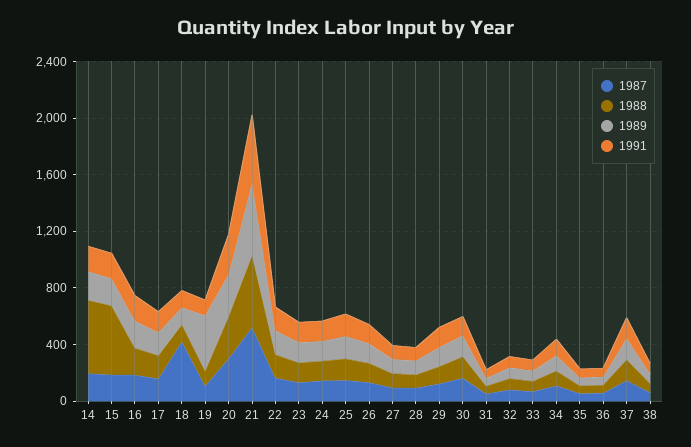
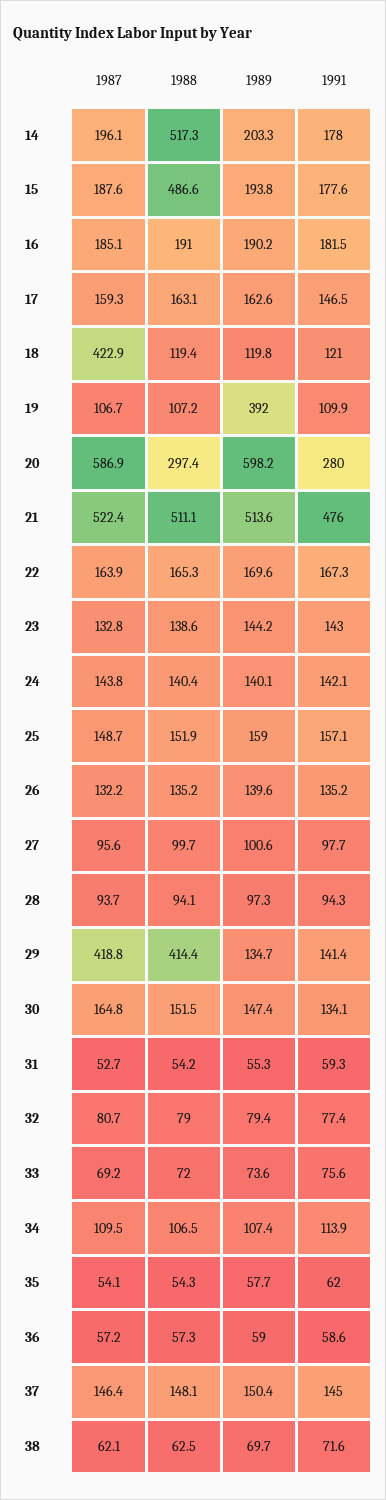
  {
    "1987": {
      "14": 196.1,
      "15": 187.6,
      "16": 185.1,
      "17": 159.3,
      "18": 422.9,
      "19": 106.7,
-     "20": 300,
+     "20": 586.9,
      "21": 522.4,
      "22": 163.9,
      "23": 132.8,
      "24": 143.8,
      "25": 148.7,
      "26": 132.2,
      "27": 95.6,
      "28": 93.7,
-     "29": 100,
+     "29": 418.8,
      "30": 164.8,
      "31": 52.7,
      "32": 80.7,
      "33": 69.2,
      "34": 109.5,
      "35": 54.1,
      "36": 57.2,
      "37": 146.4,
      "38": 62.1
    },
    "1988": {
      "14": 517.3,
      "15": 486.6,
      "16": 191,
      "17": 163.1,
      "18": 119.4,
      "19": 107.2,
      "20": 297.4,
      "21": 511.1,
      "22": 165.3,
      "23": 138.6,
      "24": 140.4,
      "25": 151.9,
      "26": 135.2,
      "27": 99.7,
      "28": 94.1,
-     "29": 100,
+     "29": 414.4,
      "30": 151.5,
      "31": 54.2,
      "32": 79,
      "33": 72,
      "34": 106.5,
      "35": 54.3,
      "36": 57.3,
      "37": 148.1,
      "38": 62.5
    },
    "1989": {
      "14": 203.3,
      "15": 193.8,
      "16": 190.2,
      "17": 162.6,
      "18": 119.8,
      "19": 392,
-     "20": 300,
+     "20": 598.2,
      "21": 513.6,
      "22": 169.6,
      "23": 144.2,
      "24": 140.1,
      "25": 159,
      "26": 139.6,
      "27": 100.6,
      "28": 97.3,
      "29": 134.7,
      "30": 147.4,
      "31": 55.3,
      "32": 79.4,
      "33": 73.6,
      "34": 107.4,
      "35": 57.7,
      "36": 59,
      "37": 150.4,
      "38": 69.7
    },
    "1991": {
      "14": 178,
      "15": 177.6,
      "16": 181.5,
      "17": 146.5,
      "18": 121,
      "19": 109.9,
      "20": 280,
      "21": 476,
      "22": 167.3,
      "23": 143,
      "24": 142.1,
      "25": 157.1,
      "26": 135.2,
      "27": 97.7,
      "28": 94.3,
      "29": 141.4,
      "30": 134.1,
      "31": 59.3,
      "32": 77.4,
      "33": 75.6,
      "34": 113.9,
      "35": 62,
      "36": 58.6,
      "37": 145,
      "38": 71.6
    }
  }

